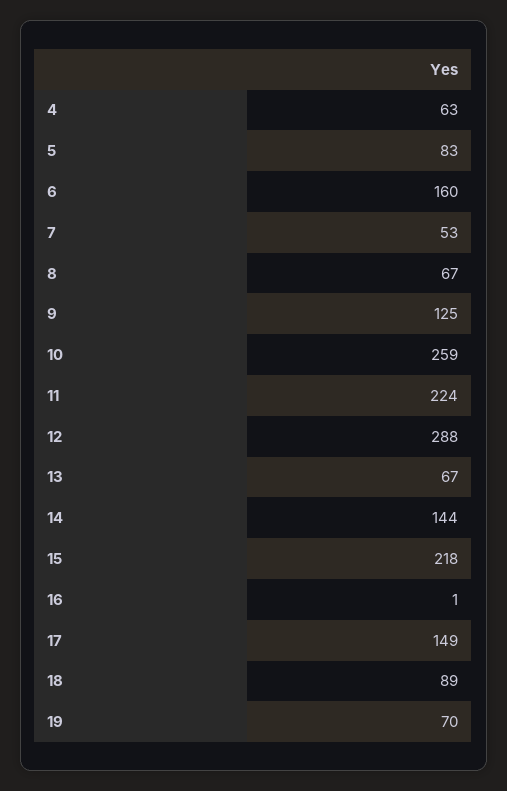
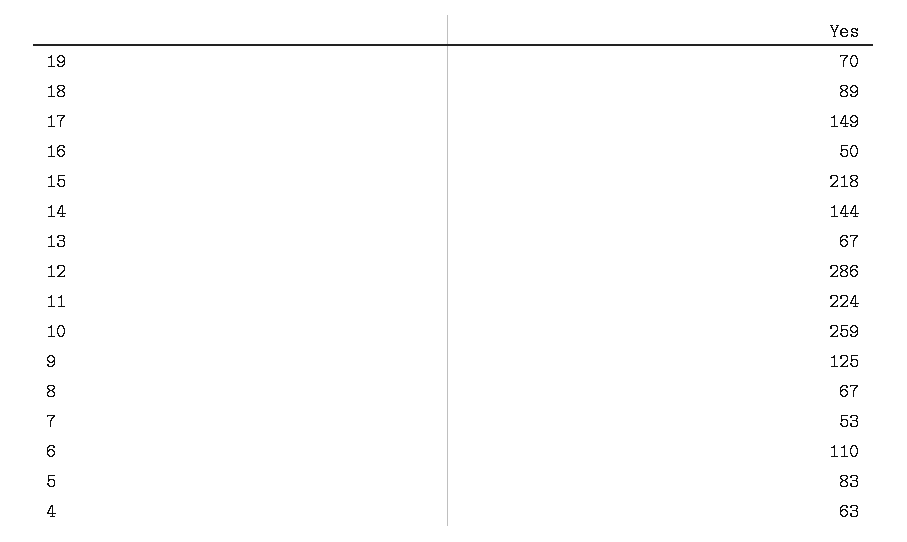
  {
    "4": 63,
    "5": 83,
-   "6": 160,
+   "6": 110,
    "7": 53,
    "8": 67,
    "9": 125,
    "10": 259,
    "11": 224,
-   "12": 288,
+   "12": 286,
    "13": 67,
    "14": 144,
    "15": 218,
-   "16": 1,
+   "16": 50,
    "17": 149,
    "18": 89,
    "19": 70
  }

